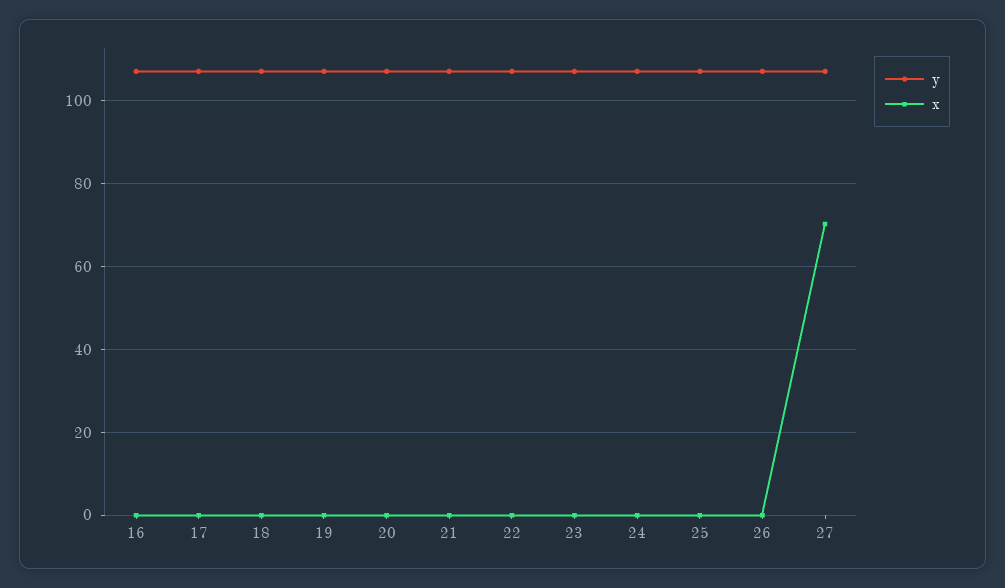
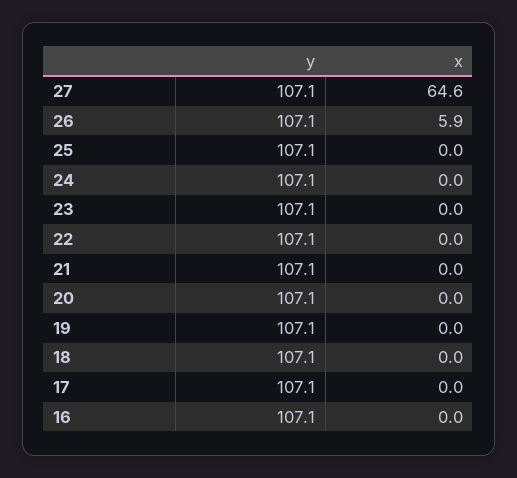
  {
    "y": {
      "16": 107.1,
      "17": 107.1,
      "18": 107.1,
      "19": 107.1,
      "20": 107.1,
      "21": 107.1,
      "22": 107.1,
      "23": 107.1,
      "24": 107.1,
      "25": 107.1,
      "26": 107.1,
      "27": 107.1
    },
    "x": {
      "16": 0,
      "17": 0,
      "18": 0,
      "19": 0,
      "20": 0,
      "21": 0,
      "22": 0,
      "23": 0,
      "24": 0,
      "25": 0,
-     "26": 0,
+     "26": 5.9,
-     "27": 70
+     "27": 64.6
    }
  }

